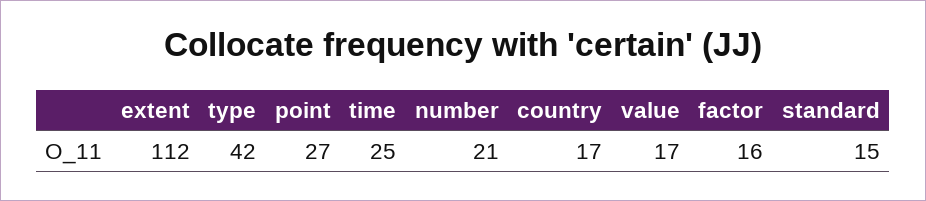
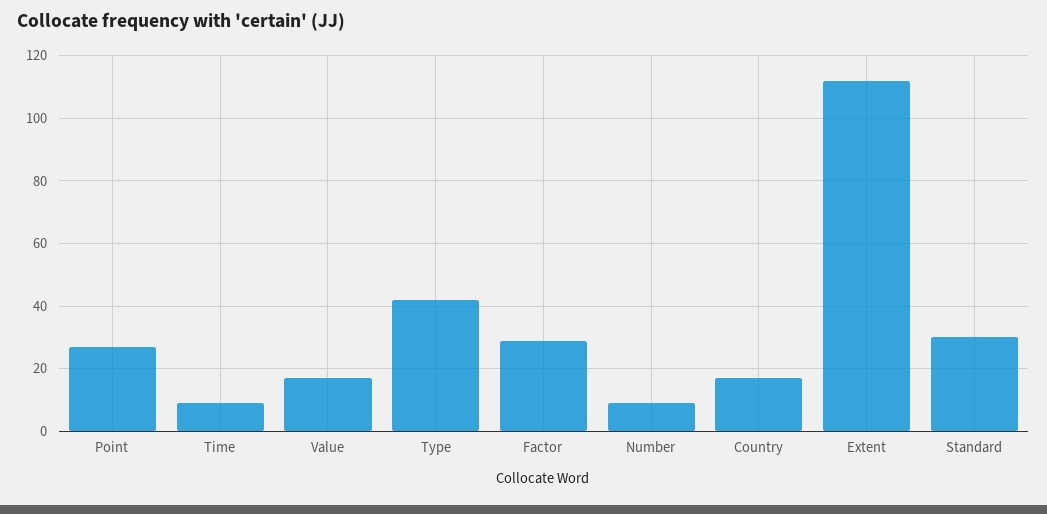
  {
    "extent": 112,
    "type": 42,
    "point": 27,
-   "time": 25,
+   "time": 10,
-   "number": 21,
+   "number": 10,
    "country": 17,
    "value": 17,
-   "factor": 16,
+   "factor": 30,
-   "standard": 15
+   "standard": 30
  }

